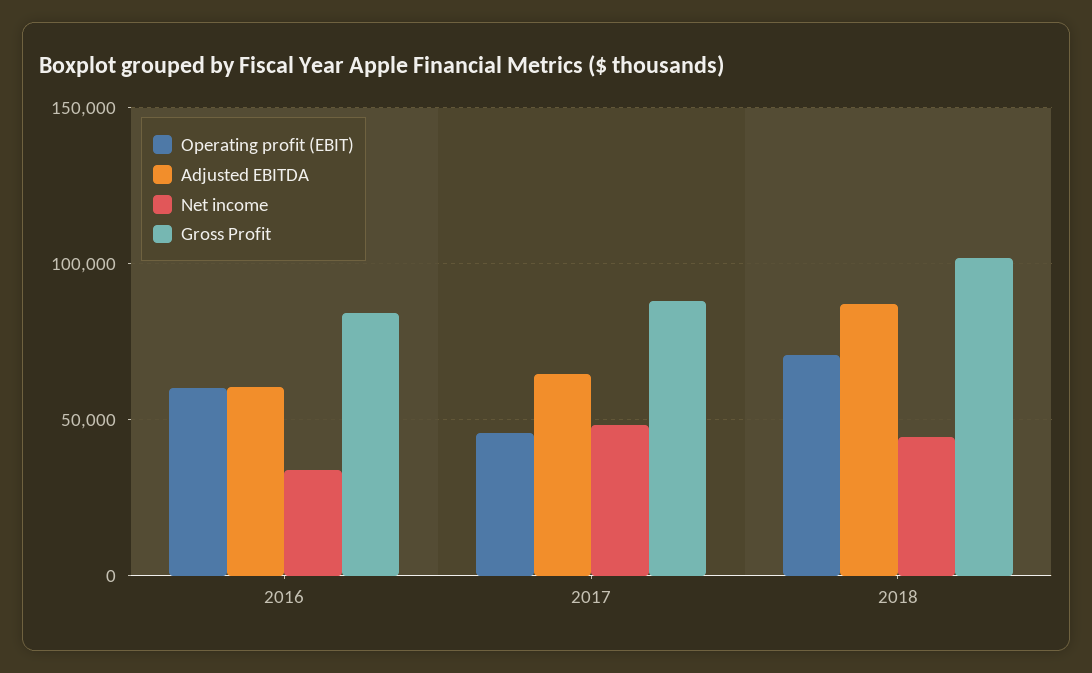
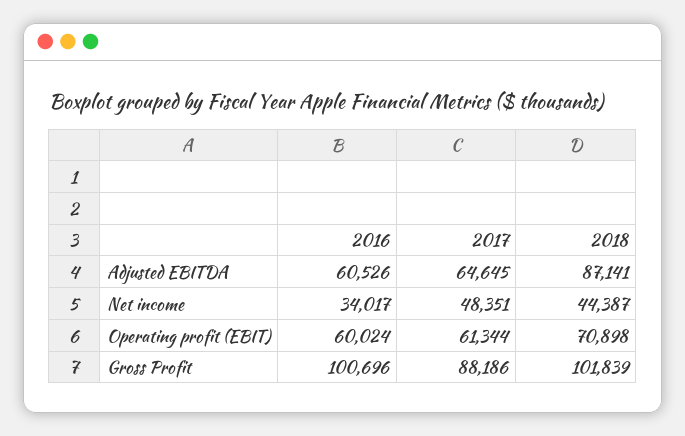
  {
    "Operating profit (EBIT)": {
      "2016": 60024,
-     "2017": 45000,
+     "2017": 61344,
      "2018": 70898
    },
    "Adjusted EBITDA": {
      "2016": 60526,
      "2017": 64645,
      "2018": 87141
    },
    "Net income": {
      "2016": 34017,
      "2017": 48351,
      "2018": 44387
    },
    "Gross Profit": {
-     "2016": 85000,
+     "2016": 100696,
      "2017": 88186,
      "2018": 101839
    }
  }

